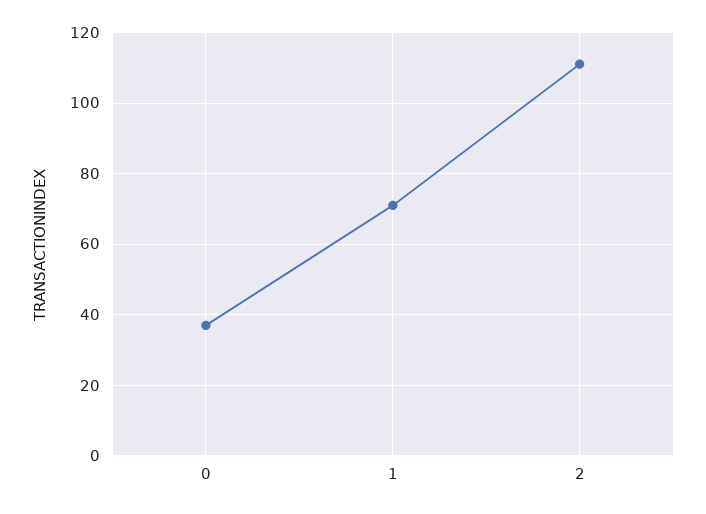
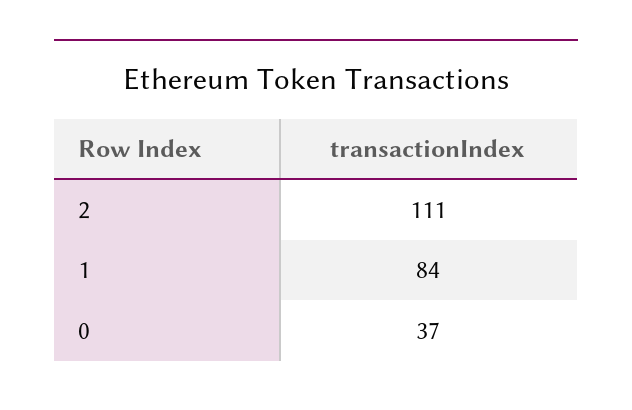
  {
    "0": 37,
-   "1": 70,
+   "1": 84,
    "2": 111
  }

